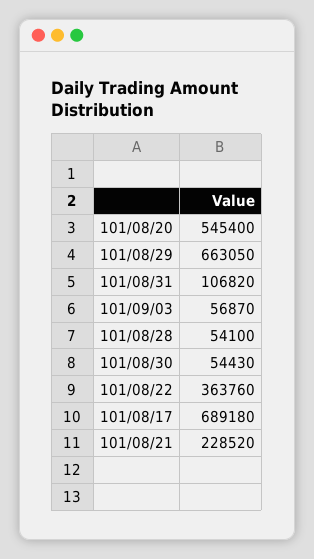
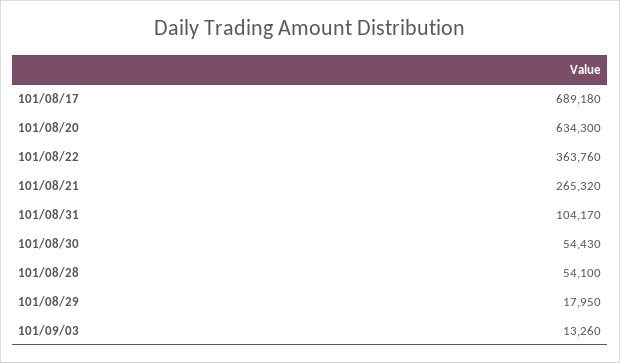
  {
-   "101/08/20": 545400,
+   "101/08/20": 634300,
-   "101/08/29": 663050,
+   "101/08/29": 17950,
-   "101/08/31": 106820,
+   "101/08/31": 104170,
-   "101/09/03": 56870,
+   "101/09/03": 13260,
    "101/08/28": 54100,
    "101/08/30": 54430,
    "101/08/22": 363760,
    "101/08/17": 689180,
-   "101/08/21": 228520
+   "101/08/21": 265320
  }

